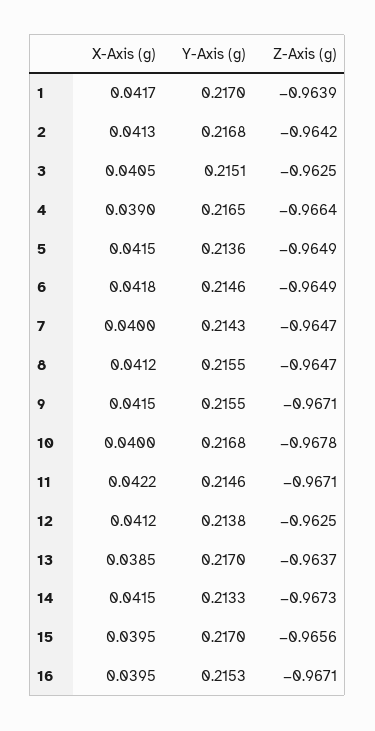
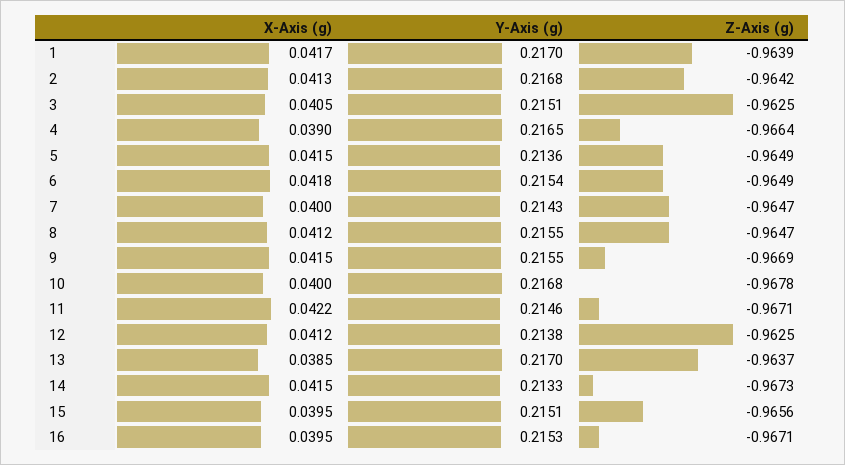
  {
    "X-Axis (g)": {
      "1": 0.0417,
      "2": 0.0413,
      "3": 0.0405,
      "4": 0.039,
      "5": 0.0415,
      "6": 0.0418,
      "7": 0.04,
      "8": 0.0412,
      "9": 0.0415,
      "10": 0.04,
      "11": 0.0422,
      "12": 0.0412,
      "13": 0.0385,
      "14": 0.0415,
      "15": 0.0395,
      "16": 0.0395
    },
    "Y-Axis (g)": {
      "1": 0.217,
      "2": 0.2168,
      "3": 0.2151,
      "4": 0.2165,
      "5": 0.2136,
-     "6": 0.2146,
+     "6": 0.2154,
      "7": 0.2143,
      "8": 0.2155,
      "9": 0.2155,
      "10": 0.2168,
      "11": 0.2146,
      "12": 0.2138,
      "13": 0.217,
      "14": 0.2133,
-     "15": 0.217,
+     "15": 0.2151,
      "16": 0.2153
    },
    "Z-Axis (g)": {
      "1": -0.9639,
      "2": -0.9642,
      "3": -0.9625,
      "4": -0.9664,
      "5": -0.9649,
      "6": -0.9649,
      "7": -0.9647,
      "8": -0.9647,
-     "9": -0.9671,
+     "9": -0.9669,
      "10": -0.9678,
      "11": -0.9671,
      "12": -0.9625,
      "13": -0.9637,
      "14": -0.9673,
      "15": -0.9656,
      "16": -0.9671
    }
  }

